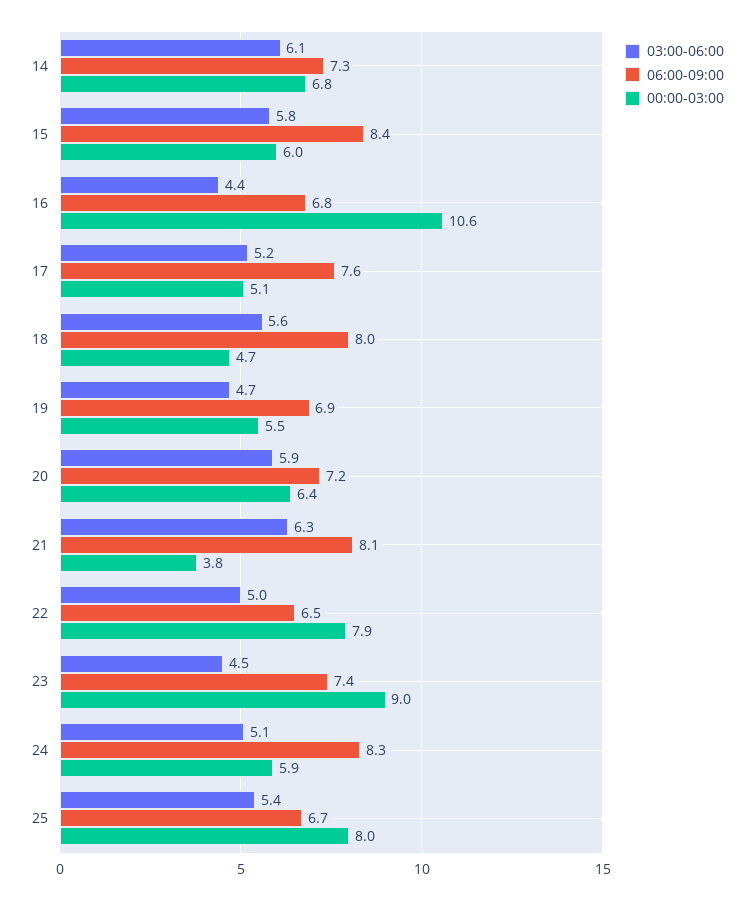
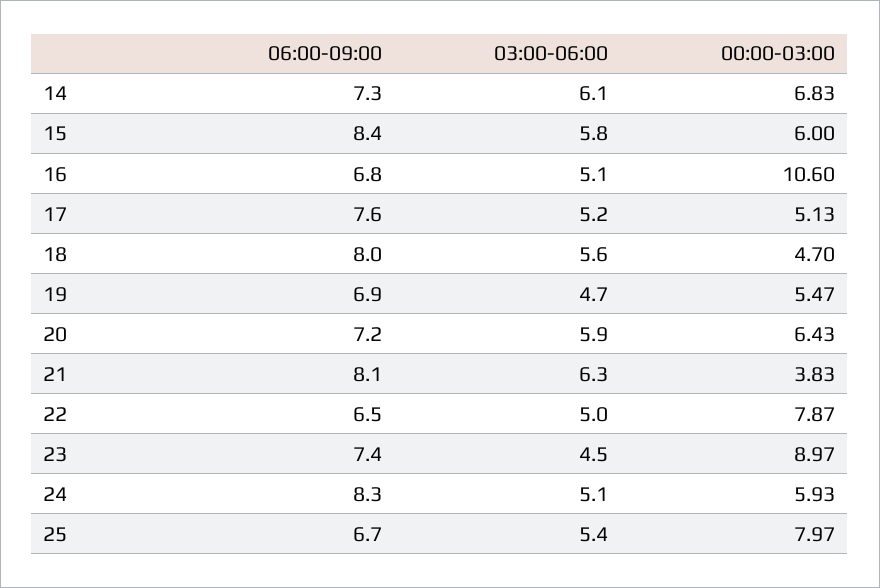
  {
    "03:00-06:00": {
      "14": 6.1,
      "15": 5.8,
-     "16": 4.4,
+     "16": 5.1,
      "17": 5.2,
      "18": 5.6,
      "19": 4.7,
      "20": 5.9,
      "21": 6.3,
      "22": 5,
      "23": 4.5,
      "24": 5.1,
      "25": 5.4
    },
    "06:00-09:00": {
      "14": 7.3,
      "15": 8.4,
      "16": 6.8,
      "17": 7.6,
      "18": 8,
      "19": 6.9,
      "20": 7.2,
      "21": 8.1,
      "22": 6.5,
      "23": 7.4,
      "24": 8.3,
      "25": 6.7
    },
    "00:00-03:00": {
      "14": 6.83,
      "15": 6,
      "16": 10.6,
      "17": 5.13,
      "18": 4.7,
      "19": 5.47,
      "20": 6.43,
      "21": 3.83,
      "22": 7.87,
      "23": 8.97,
      "24": 5.93,
      "25": 7.97
    }
  }

